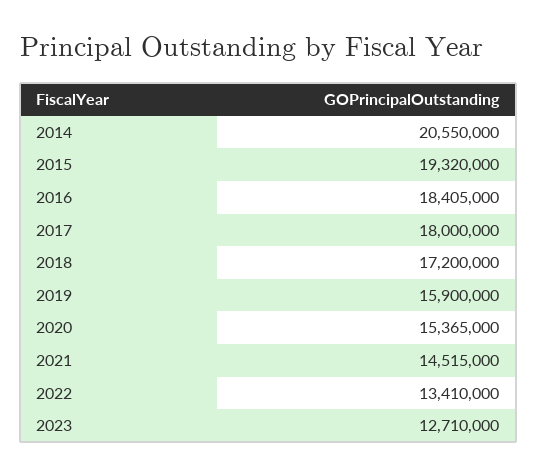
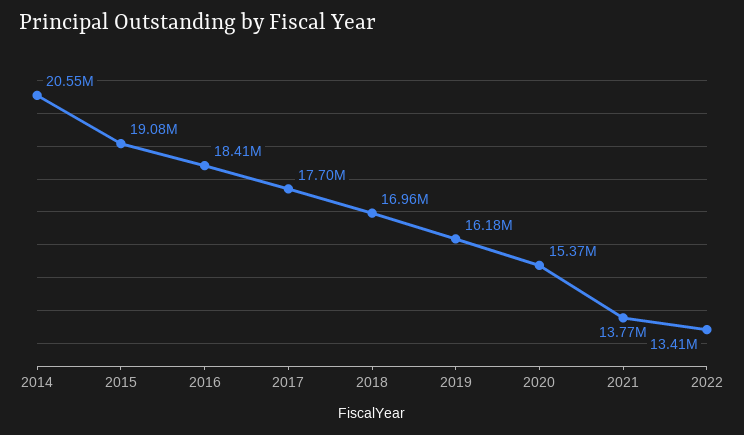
  {
    "2014": 20550000,
-   "2015": 19320000,
+   "2015": 19080000,
    "2016": 18405000,
-   "2017": 18000000,
+   "2017": 17700000,
-   "2018": 17200000,
+   "2018": 16960000,
-   "2019": 15900000,
+   "2019": 16180000,
    "2020": 15365000,
-   "2021": 14515000,
+   "2021": 13770000,
-   "2022": 13410000,
+   "2022": 13410000
-   "2023": 12710000
  }

